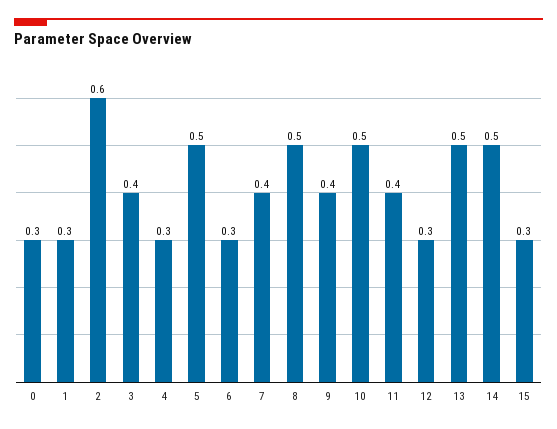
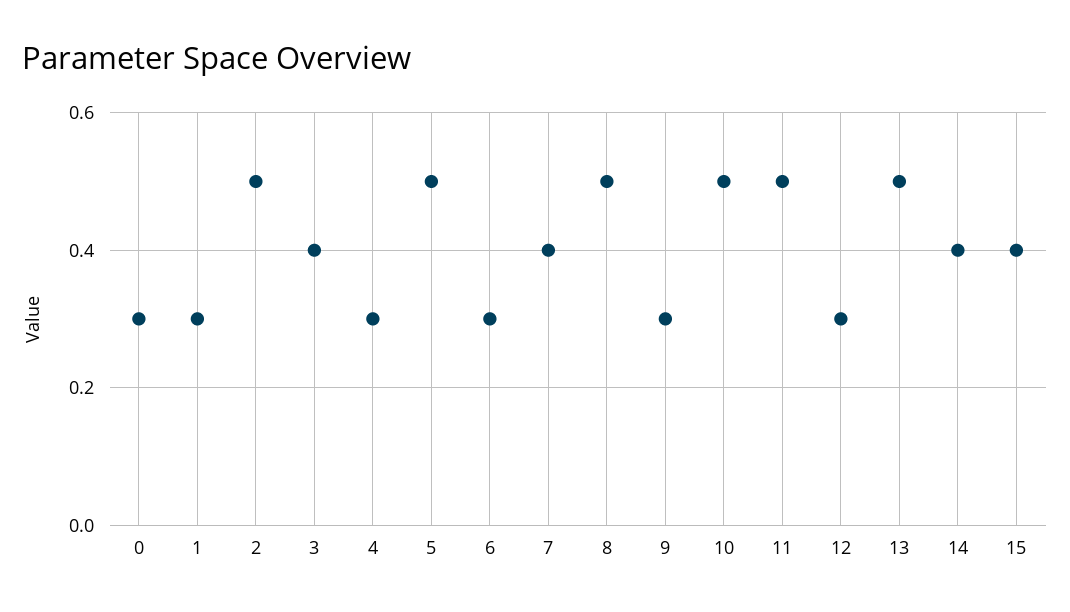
  {
    "0": 0.3,
    "1": 0.3,
-   "2": 0.6,
+   "2": 0.5,
    "3": 0.4,
    "4": 0.3,
    "5": 0.5,
    "6": 0.3,
    "7": 0.4,
    "8": 0.5,
-   "9": 0.4,
+   "9": 0.3,
    "10": 0.5,
-   "11": 0.4,
+   "11": 0.5,
    "12": 0.3,
    "13": 0.5,
-   "14": 0.5,
+   "14": 0.4,
-   "15": 0.3
+   "15": 0.4
  }

